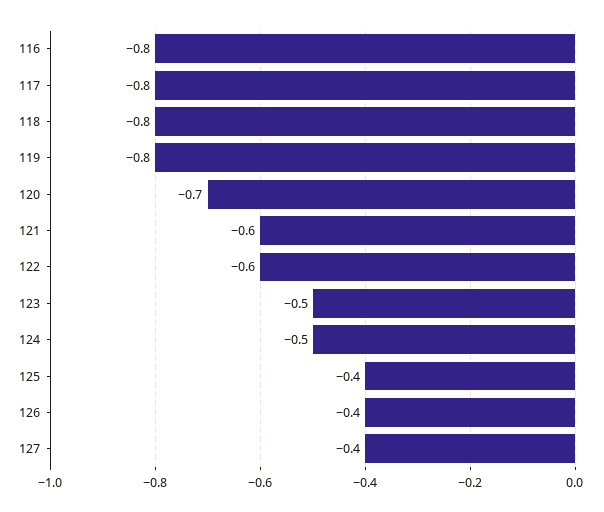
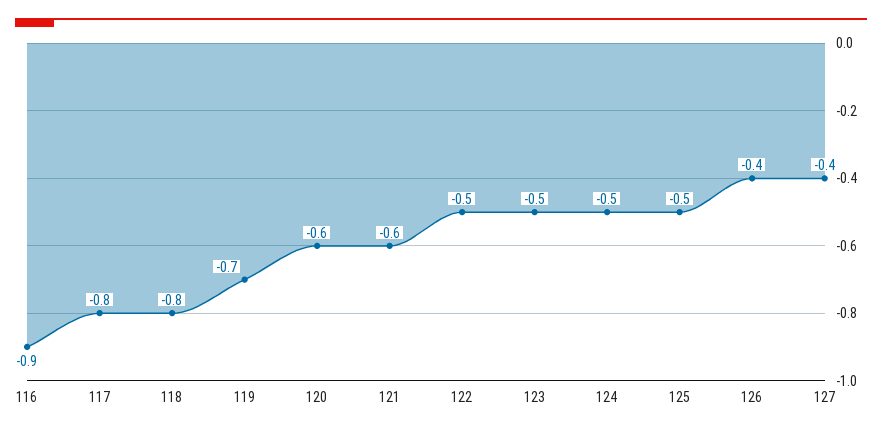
  {
-   "116": -0.8,
+   "116": -0.9,
    "117": -0.8,
    "118": -0.8,
-   "119": -0.8,
+   "119": -0.7,
-   "120": -0.7,
+   "120": -0.6,
    "121": -0.6,
-   "122": -0.6,
+   "122": -0.5,
    "123": -0.5,
    "124": -0.5,
-   "125": -0.4,
+   "125": -0.5,
    "126": -0.4,
    "127": -0.4
  }

